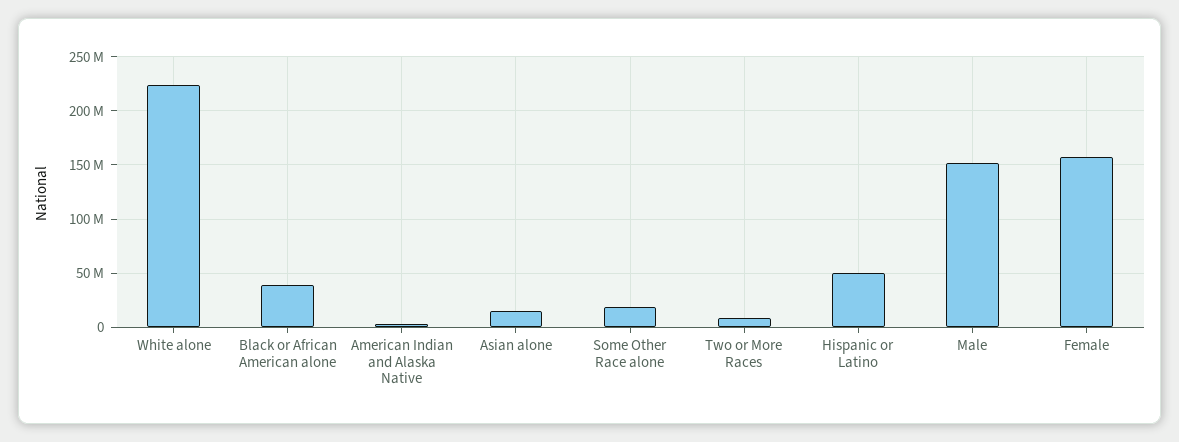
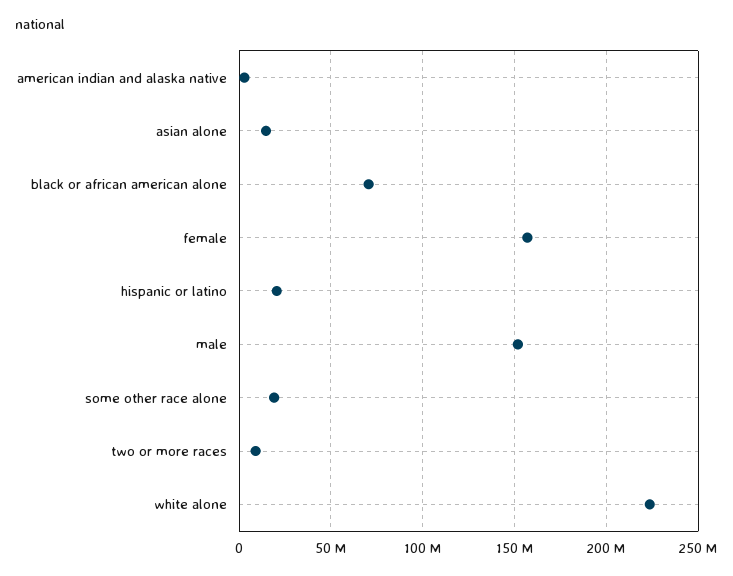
  {
    "White alone": 225000000,
-   "Black or African American alone": 40000000,
+   "Black or African American alone": 70000000,
    "American Indian and Alaska Native": 5000000,
    "Asian alone": 15000000,
    "Some Other Race alone": 20000000,
    "Two or More Races": 10000000,
-   "Hispanic or Latino": 50000000,
+   "Hispanic or Latino": 20000000,
    "Male": 150000000,
    "Female": 155000000
  }

